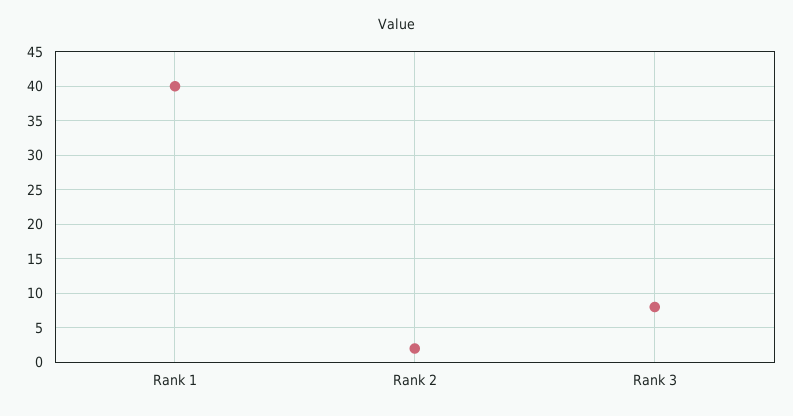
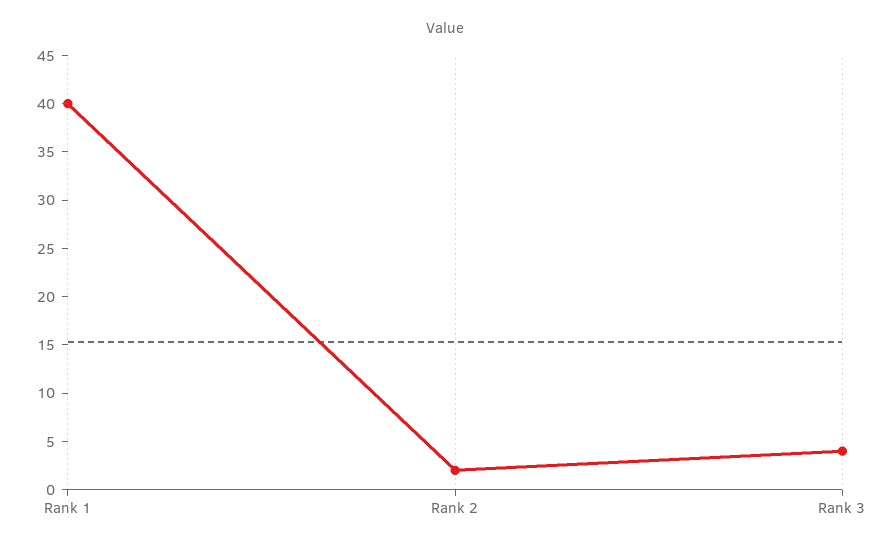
  {
    "Rank 1": 40,
    "Rank 2": 2,
-   "Rank 3": 8
+   "Rank 3": 4
  }

